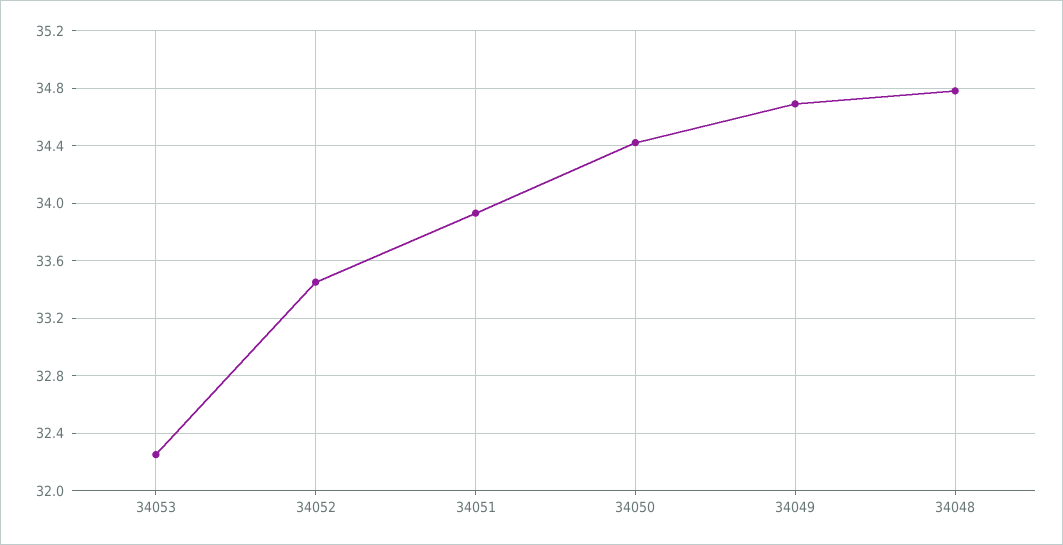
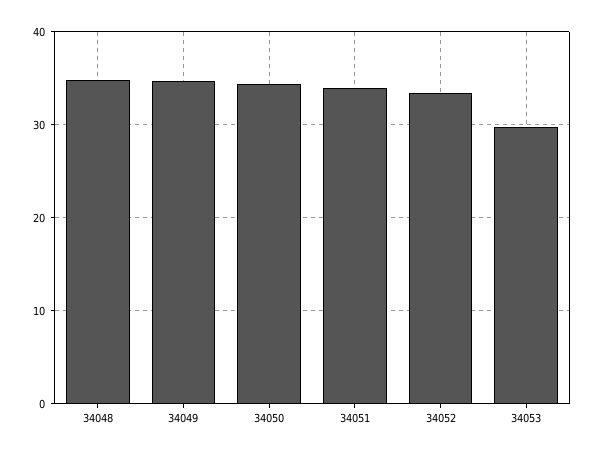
  {
-   "34053": 32.25,
+   "34053": 30,
    "34052": 33.45,
    "34051": 33.95,
    "34050": 34.4,
    "34049": 34.7,
    "34048": 34.8
  }

